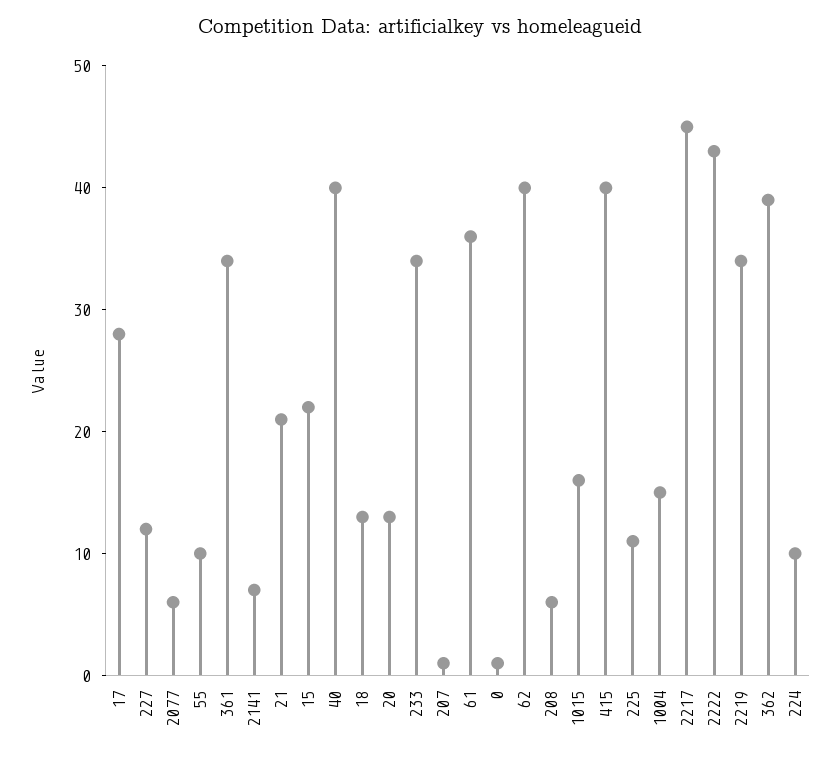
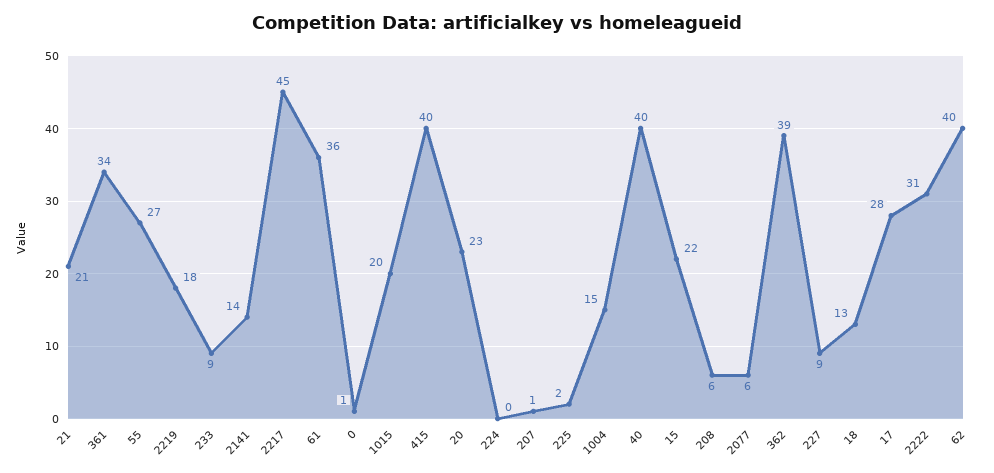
  {
    "17": 28,
-   "227": 12,
+   "227": 9,
    "2077": 6,
-   "55": 10,
+   "55": 27,
    "361": 34,
-   "2141": 7,
+   "2141": 14,
    "21": 21,
    "15": 22,
    "40": 40,
    "18": 13,
-   "20": 13,
+   "20": 23,
-   "233": 34,
+   "233": 9,
    "207": 1,
    "61": 36,
    "0": 1,
    "62": 40,
    "208": 6,
-   "1015": 16,
+   "1015": 20,
    "415": 40,
-   "225": 11,
+   "225": 2,
    "1004": 15,
    "2217": 45,
-   "2222": 43,
+   "2222": 31,
-   "2219": 34,
+   "2219": 18,
    "362": 39,
-   "224": 10
+   "224": 0
  }

